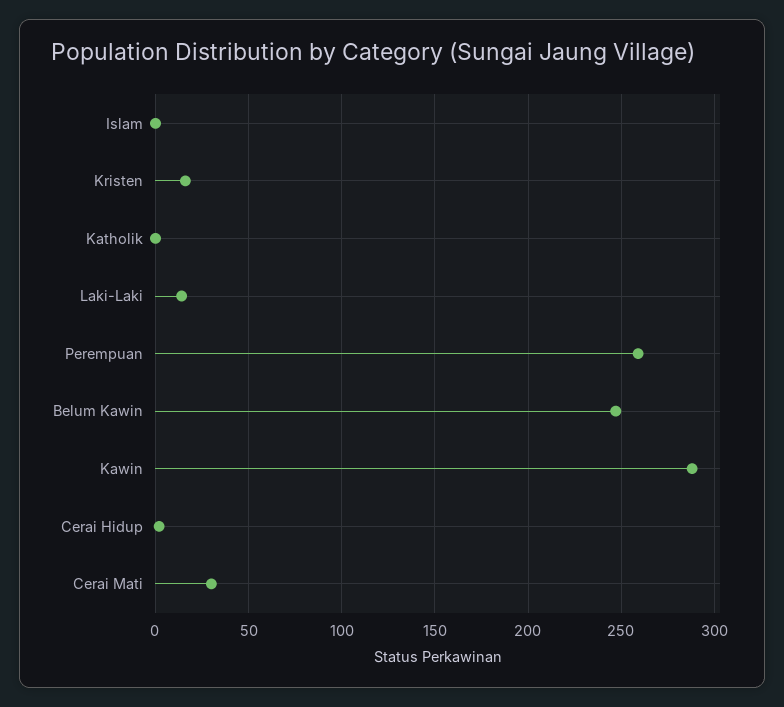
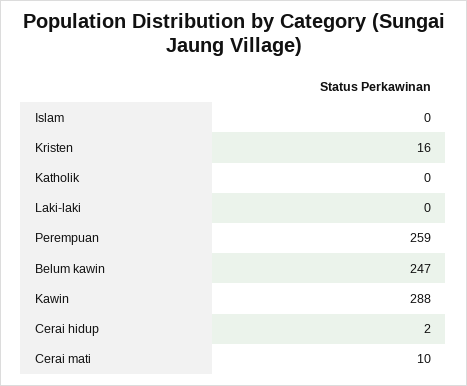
  {
    "Islam": 0,
    "Kristen": 16,
    "Katholik": 0,
-   "Laki-Laki": 15,
+   "Laki-Laki": 0,
    "Perempuan": 259,
    "Belum Kawin": 247,
    "Kawin": 288,
    "Cerai Hidup": 2,
-   "Cerai Mati": 30
+   "Cerai Mati": 10
  }

